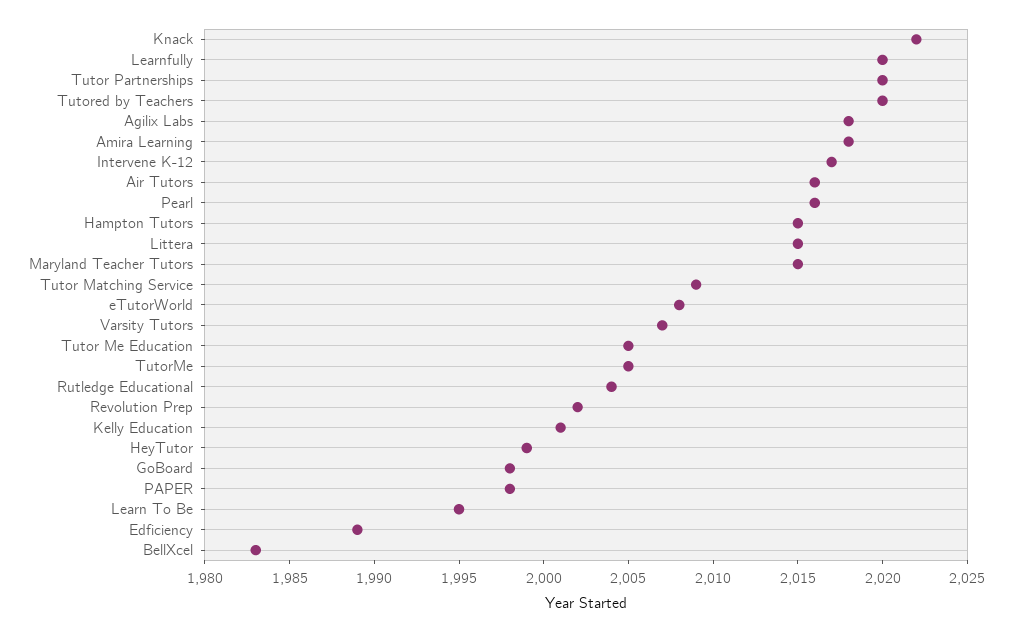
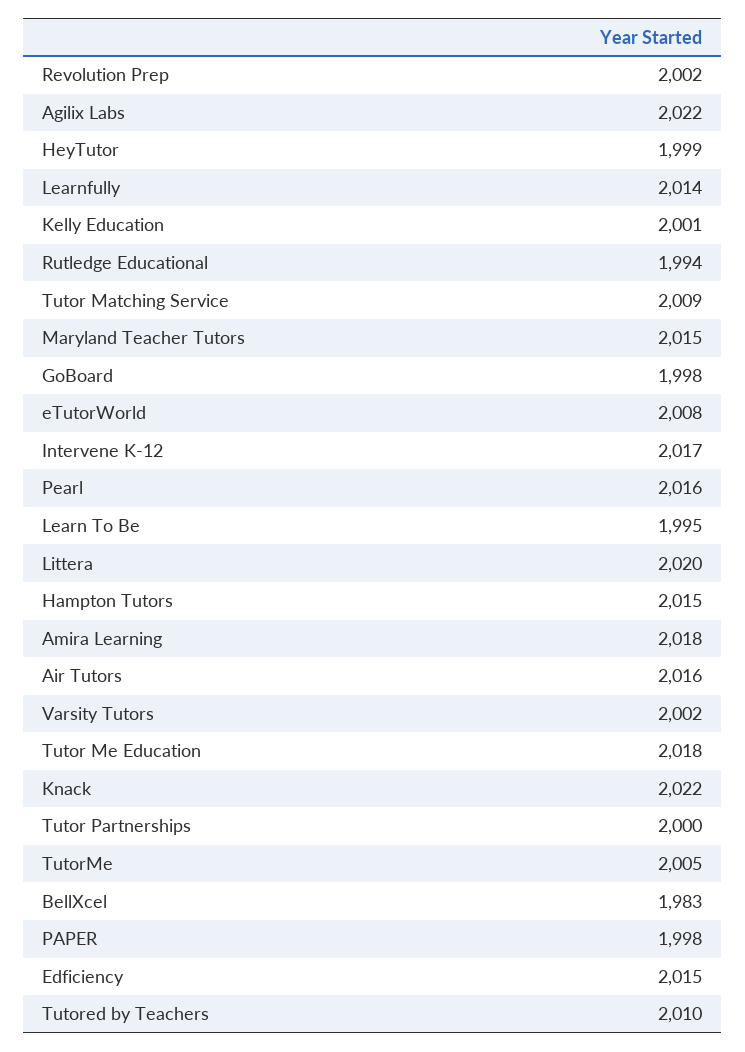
  {
    "Knack": 2022,
-   "Learnfully": 2020,
+   "Learnfully": 2014,
-   "Tutor Partnerships": 2020,
+   "Tutor Partnerships": 2000,
-   "Tutored by Teachers": 2020,
+   "Tutored by Teachers": 2010,
-   "Agilix Labs": 2018,
+   "Agilix Labs": 2022,
    "Amira Learning": 2018,
    "Intervene K-12": 2017,
    "Air Tutors": 2016,
    "Pearl": 2016,
    "Hampton Tutors": 2015,
-   "Littera": 2015,
+   "Littera": 2020,
    "Maryland Teacher Tutors": 2015,
    "Tutor Matching Service": 2009,
    "eTutorWorld": 2008,
-   "Varsity Tutors": 2007,
+   "Varsity Tutors": 2002,
-   "Tutor Me Education": 2005,
+   "Tutor Me Education": 2018,
    "TutorMe": 2005,
-   "Rutledge Educational": 2004,
+   "Rutledge Educational": 1994,
    "Revolution Prep": 2002,
    "Kelly Education": 2001,
    "HeyTutor": 1999,
    "GoBoard": 1998,
    "PAPER": 1998,
    "Learn To Be": 1995,
-   "Edficiency": 1989,
+   "Edficiency": 2015,
    "BellXcel": 1983
  }

